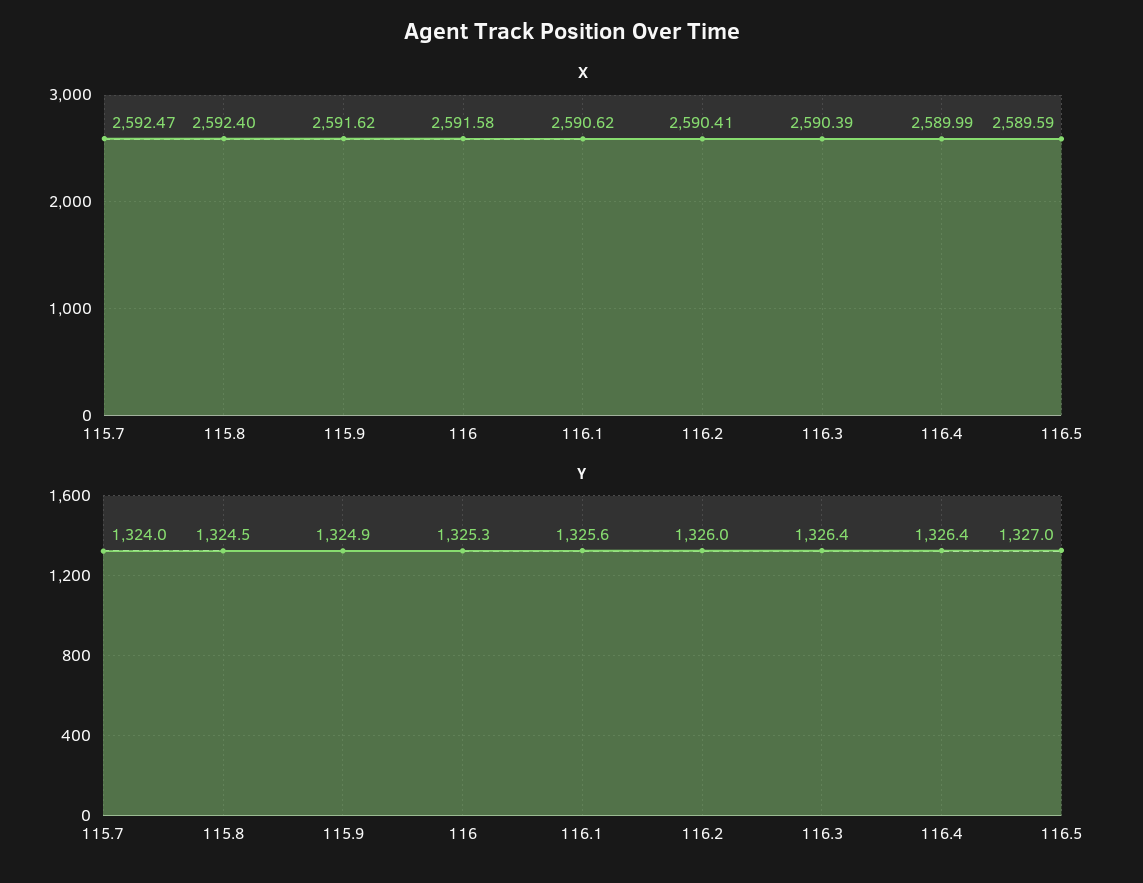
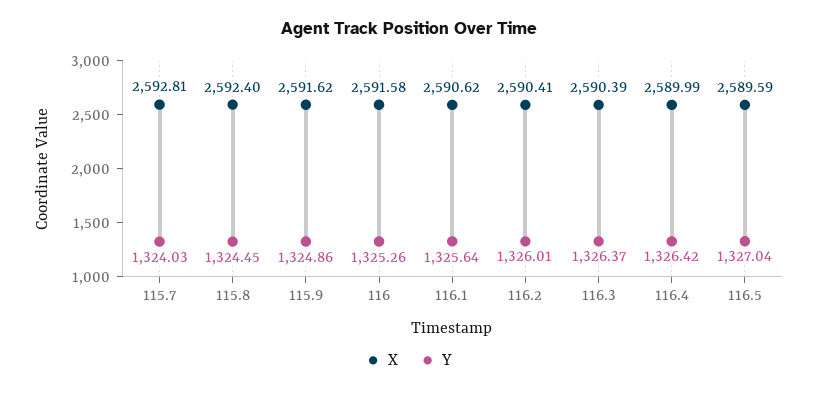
  {
    "X": {
-     "115.7": 2592.47,
+     "115.7": 2592.81,
      "115.8": 2592.4,
      "115.9": 2591.62,
      "116": 2591.58,
      "116.1": 2590.62,
      "116.2": 2590.41,
      "116.3": 2590.39,
      "116.4": 2589.99,
      "116.5": 2589.59
    },
    "Y": {
      "115.7": 1324.03,
      "115.8": 1324.45,
      "115.9": 1324.86,
      "116": 1325.26,
      "116.1": 1325.64,
      "116.2": 1326.01,
      "116.3": 1326.37,
      "116.4": 1326.42,
      "116.5": 1327.04
    }
  }

